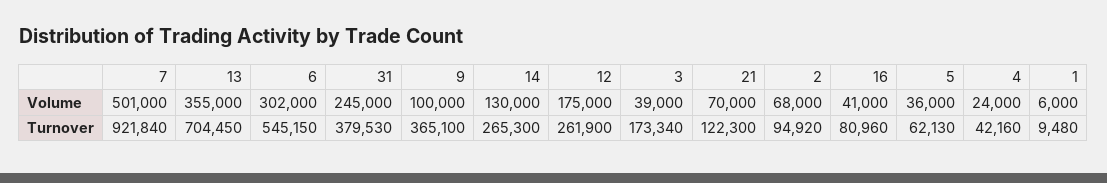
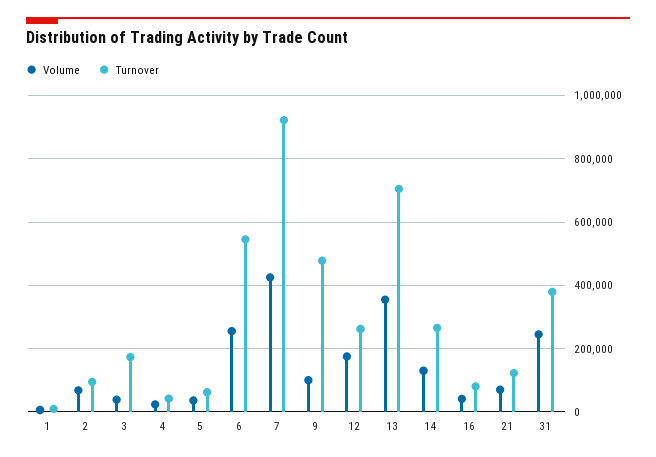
  {
    "Volume": {
-     "7": 501000,
+     "7": 420000,
      "13": 355000,
-     "6": 302000,
+     "6": 260000,
      "31": 245000,
      "9": 100000,
      "14": 130000,
      "12": 175000,
      "3": 39000,
      "21": 70000,
      "2": 68000,
      "16": 41000,
      "5": 36000,
      "4": 24000,
      "1": 6000
    },
    "Turnover": {
      "7": 921840,
      "13": 704450,
      "6": 545150,
      "31": 379530,
-     "9": 365100,
+     "9": 480000,
      "14": 265300,
      "12": 261900,
      "3": 173340,
      "21": 122300,
      "2": 94920,
      "16": 80960,
      "5": 62130,
      "4": 42160,
      "1": 9480
    }
  }

